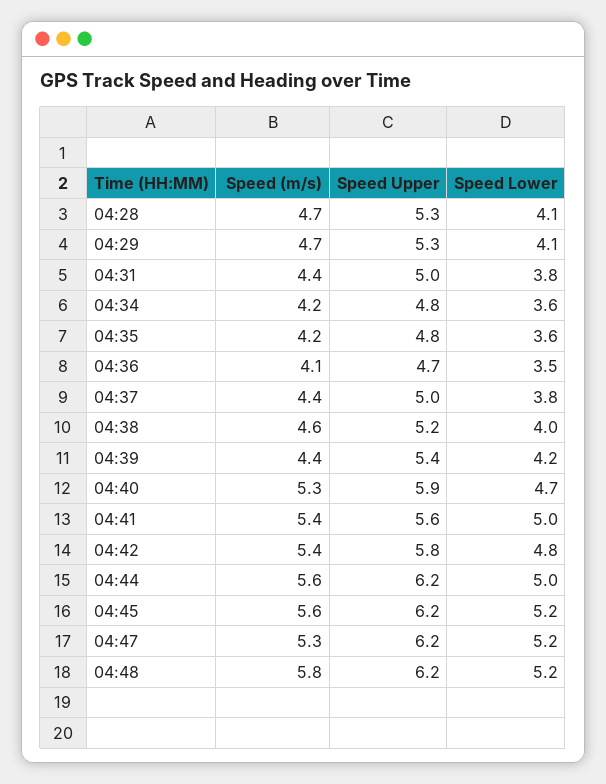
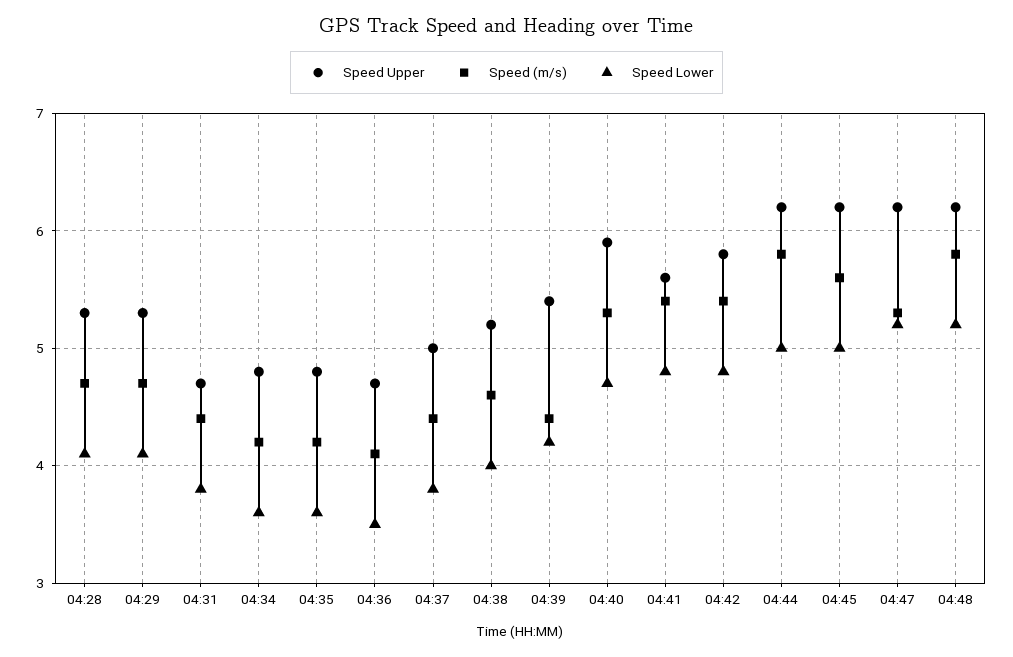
  {
    "Speed (m/s)": {
      "04:28": 4.7,
      "04:29": 4.7,
      "04:31": 4.4,
      "04:34": 4.2,
      "04:35": 4.2,
      "04:36": 4.1,
      "04:37": 4.4,
      "04:38": 4.6,
      "04:39": 4.4,
      "04:40": 5.3,
      "04:41": 5.4,
      "04:42": 5.4,
-     "04:44": 5.6,
+     "04:44": 5.8,
      "04:45": 5.6,
      "04:47": 5.3,
      "04:48": 5.8
    },
    "Speed Upper": {
      "04:28": 5.3,
      "04:29": 5.3,
-     "04:31": 5,
+     "04:31": 4.7,
      "04:34": 4.8,
      "04:35": 4.8,
      "04:36": 4.7,
      "04:37": 5,
      "04:38": 5.2,
      "04:39": 5.4,
      "04:40": 5.9,
      "04:41": 5.6,
      "04:42": 5.8,
      "04:44": 6.2,
      "04:45": 6.2,
      "04:47": 6.2,
      "04:48": 6.2
    },
    "Speed Lower": {
      "04:28": 4.1,
      "04:29": 4.1,
      "04:31": 3.8,
      "04:34": 3.6,
      "04:35": 3.6,
      "04:36": 3.5,
      "04:37": 3.8,
      "04:38": 4,
      "04:39": 4.2,
      "04:40": 4.7,
-     "04:41": 5,
+     "04:41": 4.8,
      "04:42": 4.8,
      "04:44": 5,
-     "04:45": 5.2,
+     "04:45": 5,
      "04:47": 5.2,
      "04:48": 5.2
    }
  }

